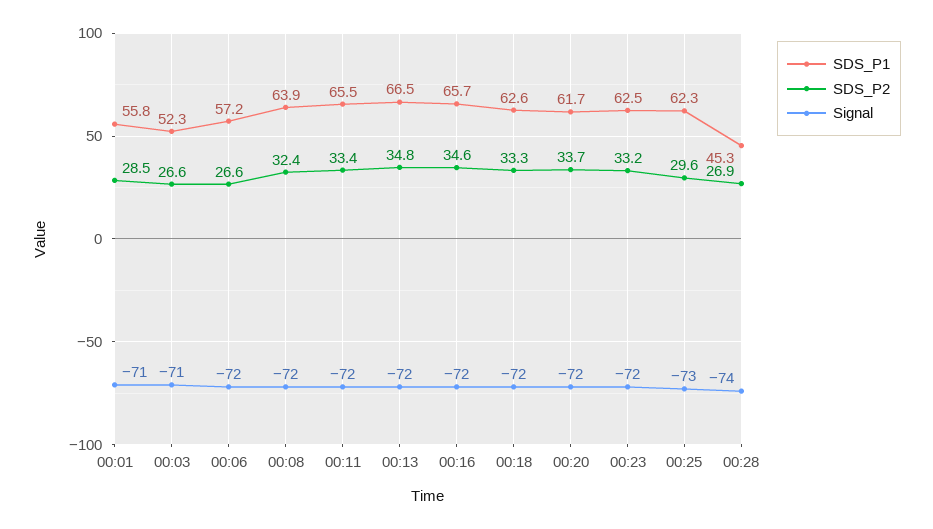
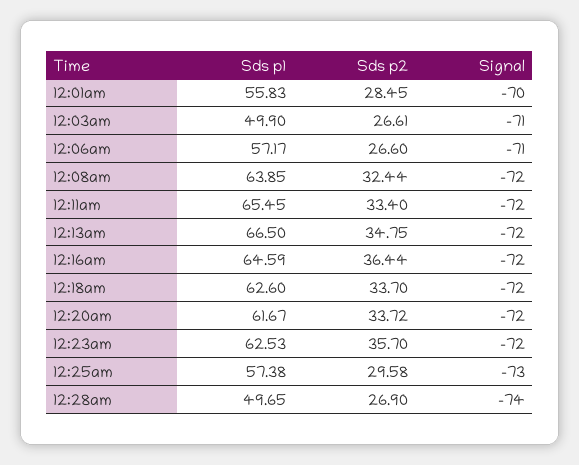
  {
    "SDS_P1": {
      "00:01": 55.83,
-     "00:03": 52.3,
+     "00:03": 49.9,
      "00:06": 57.17,
      "00:08": 63.85,
      "00:11": 65.45,
      "00:13": 66.5,
-     "00:16": 65.7,
+     "00:16": 64.59,
      "00:18": 62.6,
      "00:20": 61.67,
      "00:23": 62.53,
-     "00:25": 62.3,
+     "00:25": 57.38,
-     "00:28": 45.3
+     "00:28": 49.65
    },
    "SDS_P2": {
      "00:01": 28.45,
      "00:03": 26.61,
      "00:06": 26.6,
      "00:08": 32.44,
      "00:11": 33.4,
      "00:13": 34.75,
-     "00:16": 34.6,
+     "00:16": 36.44,
-     "00:18": 33.3,
+     "00:18": 33.7,
      "00:20": 33.72,
-     "00:23": 33.2,
+     "00:23": 35.7,
      "00:25": 29.58,
      "00:28": 26.9
    },
    "Signal": {
-     "00:01": -71,
+     "00:01": -70,
      "00:03": -71,
-     "00:06": -72,
+     "00:06": -71,
      "00:08": -72,
      "00:11": -72,
      "00:13": -72,
      "00:16": -72,
      "00:18": -72,
      "00:20": -72,
      "00:23": -72,
      "00:25": -73,
      "00:28": -74
    }
  }

